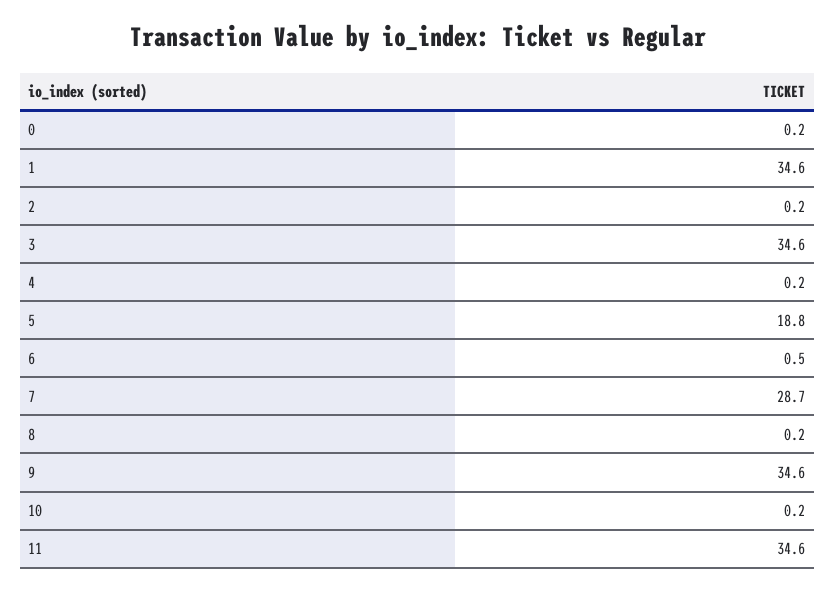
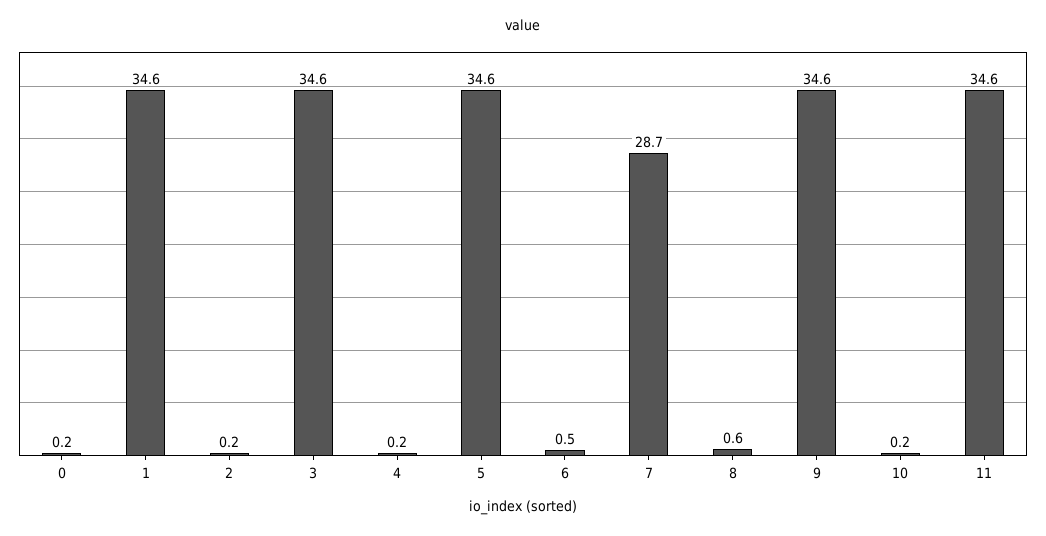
  {
    "0": 0.2,
    "1": 34.6,
    "2": 0.2,
    "3": 34.6,
    "4": 0.2,
-   "5": 18.8,
+   "5": 34.6,
    "6": 0.5,
    "7": 28.7,
-   "8": 0.2,
+   "8": 0.6,
    "9": 34.6,
    "10": 0.2,
    "11": 34.6
  }

